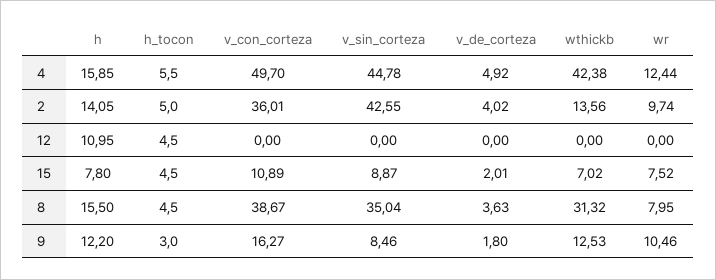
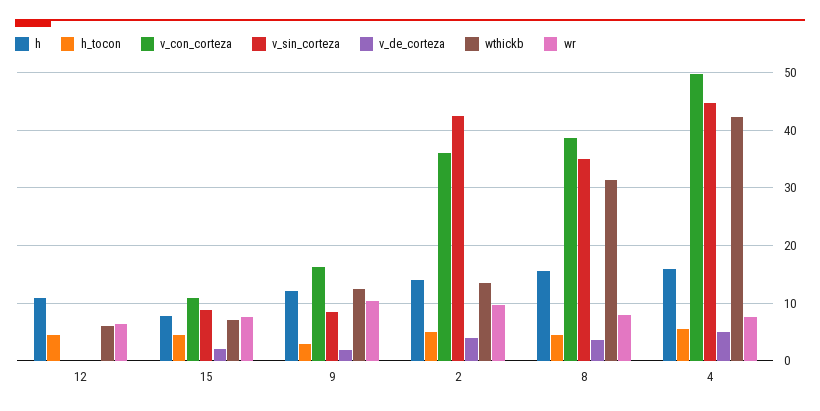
  {
    "h": {
      "4": 15.85,
      "2": 14.05,
      "12": 10.95,
      "15": 7.8,
      "8": 15.5,
      "9": 12.2
    },
    "h_tocon": {
      "4": 5.5,
      "2": 5,
      "12": 4.5,
      "15": 4.5,
      "8": 4.5,
      "9": 3
    },
    "v_con_corteza": {
      "4": 49.7,
      "2": 36.01,
      "12": 0,
      "15": 10.89,
      "8": 38.67,
      "9": 16.27
    },
    "v_sin_corteza": {
      "4": 44.78,
      "2": 42.55,
      "12": 0,
      "15": 8.87,
      "8": 35.04,
      "9": 8.46
    },
    "v_de_corteza": {
      "4": 4.92,
      "2": 4.02,
      "12": 0,
      "15": 2.01,
      "8": 3.63,
      "9": 1.8
    },
    "wthickb": {
      "4": 42.38,
      "2": 13.56,
-     "12": 0,
+     "12": 6,
      "15": 7.02,
      "8": 31.32,
      "9": 12.53
    },
    "wr": {
-     "4": 12.44,
+     "4": 8,
      "2": 9.74,
-     "12": 0,
+     "12": 6,
      "15": 7.52,
      "8": 7.95,
      "9": 10.46
    }
  }

